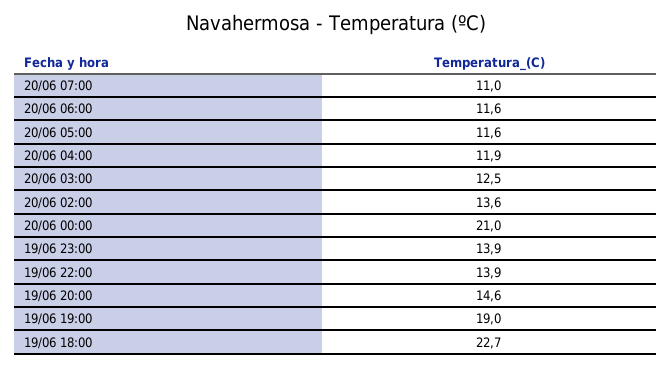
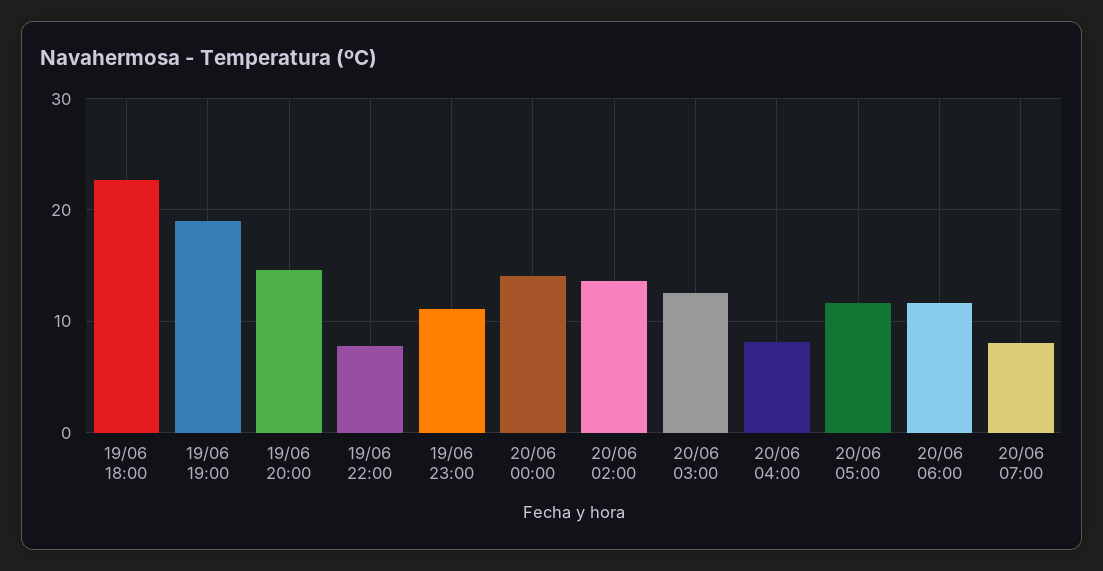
  {
-   "20/06 07:00": 11,
+   "20/06 07:00": 8,
    "20/06 06:00": 11.6,
    "20/06 05:00": 11.6,
-   "20/06 04:00": 11.9,
+   "20/06 04:00": 8,
    "20/06 03:00": 12.5,
    "20/06 02:00": 13.6,
-   "20/06 00:00": 21,
+   "20/06 00:00": 14,
-   "19/06 23:00": 13.9,
+   "19/06 23:00": 11,
-   "19/06 22:00": 13.9,
+   "19/06 22:00": 8,
    "19/06 20:00": 14.6,
    "19/06 19:00": 19,
    "19/06 18:00": 22.7
  }

